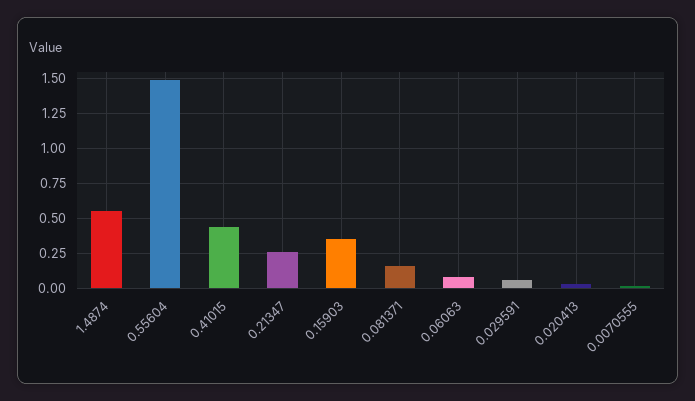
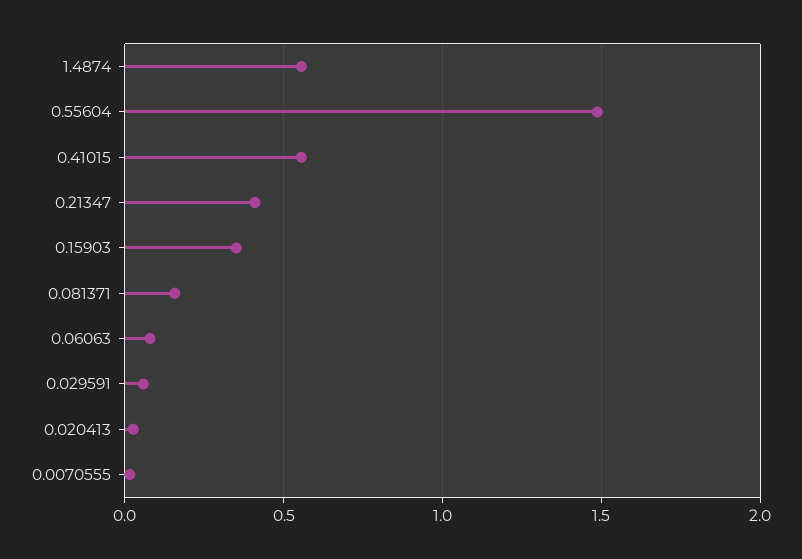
  {
    "1.4874": 0.55,
    "0.55604": 1.5,
-   "0.41015": 0.45,
+   "0.41015": 0.55,
-   "0.21347": 0.25,
+   "0.21347": 0.4,
    "0.15903": 0.35,
    "0.081371": 0.15,
    "0.06063": 0.1,
    "0.029591": 0.05,
    "0.020413": 0.05,
    "0.0070555": 0
  }

